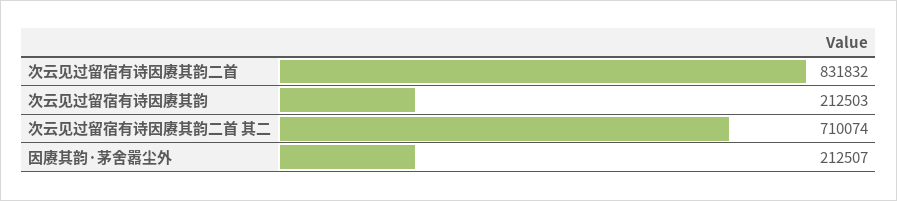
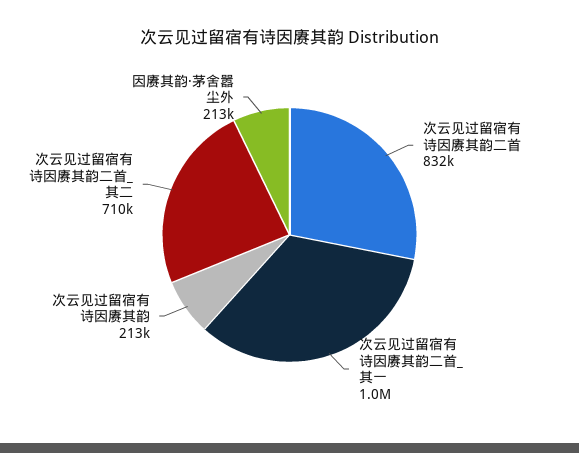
  {
    "次云见过留宿有诗因赓其韵二首": 831832,
    "次云见过留宿有诗因赓其韵": 212503,
    "次云见过留宿有诗因赓其韵二首 其二": 710074,
-   "因赓其韵·茅舍嚣尘外": 212507
+   "因赓其韵·茅舍嚣尘外": 212507,
+   "次云见过留宿有诗因赓其韵二首_其一": 995000
  }

